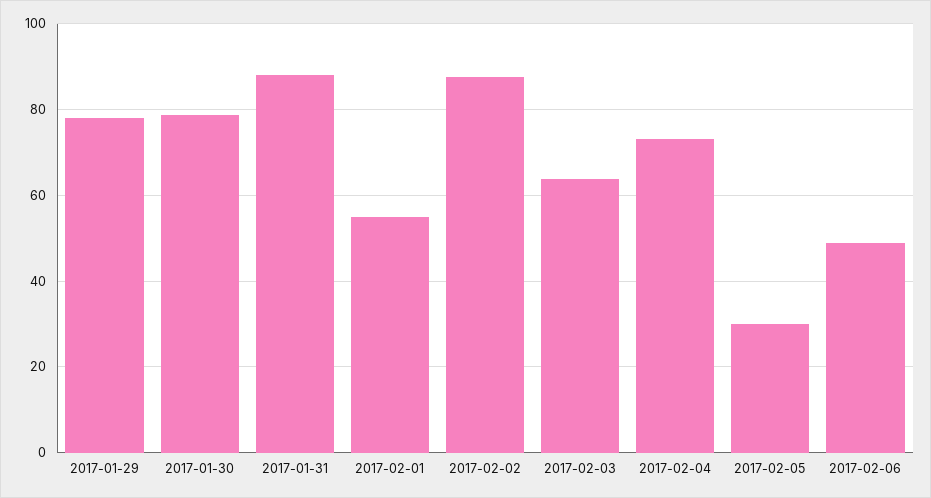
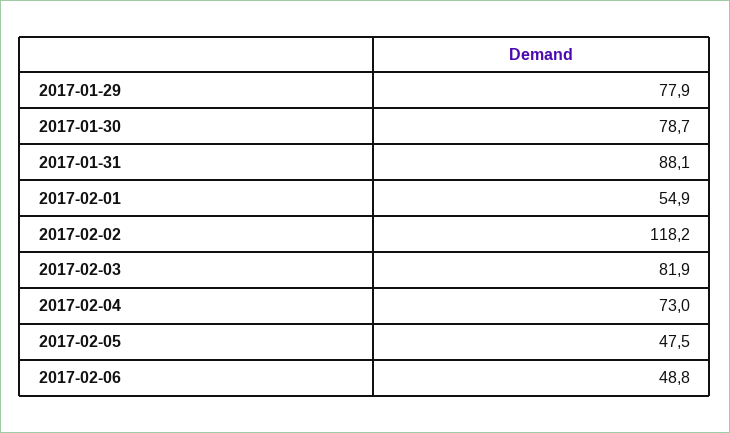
  {
    "2017-01-29": 77.9,
    "2017-01-30": 78.7,
    "2017-01-31": 88.1,
    "2017-02-01": 54.9,
-   "2017-02-02": 88,
+   "2017-02-02": 118.2,
-   "2017-02-03": 64,
+   "2017-02-03": 81.9,
    "2017-02-04": 73,
-   "2017-02-05": 30,
+   "2017-02-05": 47.5,
    "2017-02-06": 48.8
  }

